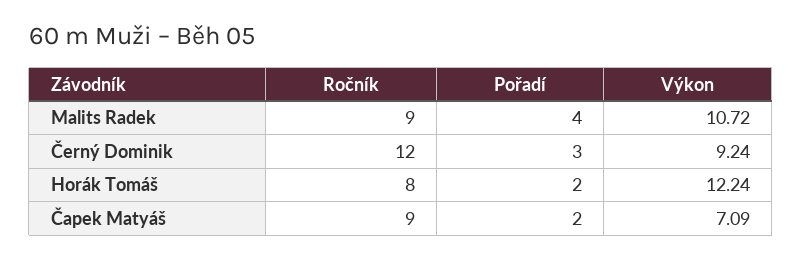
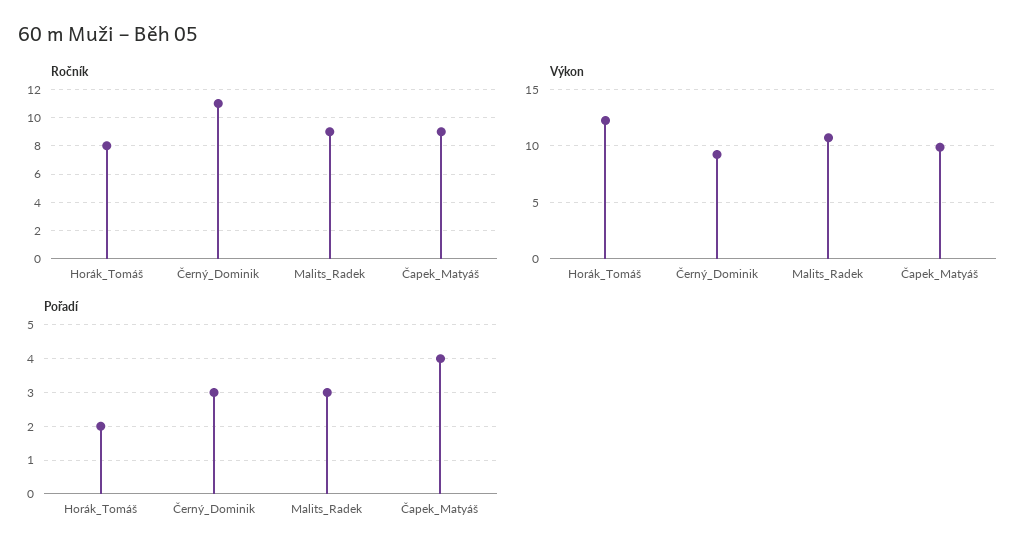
  {
    "Ročník": {
      "Malits Radek": 9,
-     "Černý Dominik": 12,
+     "Černý Dominik": 11,
      "Horák Tomáš": 8,
      "Čapek Matyáš": 9
    },
    "Pořadí": {
-     "Malits Radek": 4,
+     "Malits Radek": 3,
      "Černý Dominik": 3,
      "Horák Tomáš": 2,
-     "Čapek Matyáš": 2
+     "Čapek Matyáš": 4
    },
    "Výkon": {
      "Malits Radek": 10.72,
      "Černý Dominik": 9.24,
      "Horák Tomáš": 12.24,
-     "Čapek Matyáš": 7.09
+     "Čapek Matyáš": 10
    }
  }

